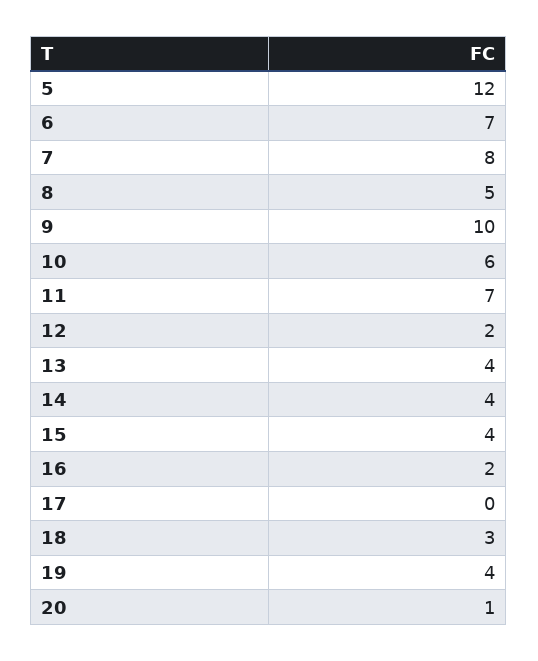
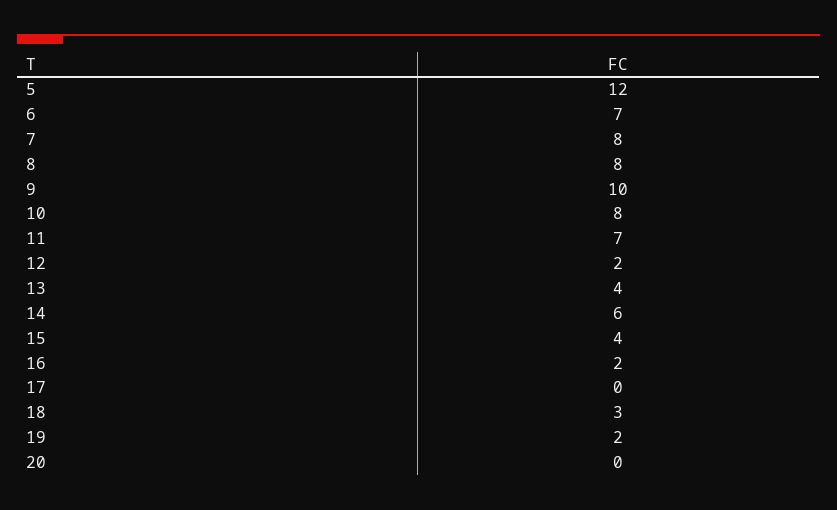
  {
    "5": 12,
    "6": 7,
    "7": 8,
-   "8": 5,
+   "8": 8,
    "9": 10,
-   "10": 6,
+   "10": 8,
    "11": 7,
    "12": 2,
    "13": 4,
-   "14": 4,
+   "14": 6,
    "15": 4,
    "16": 2,
    "17": 0,
    "18": 3,
-   "19": 4,
+   "19": 2,
-   "20": 1
+   "20": 0
  }

